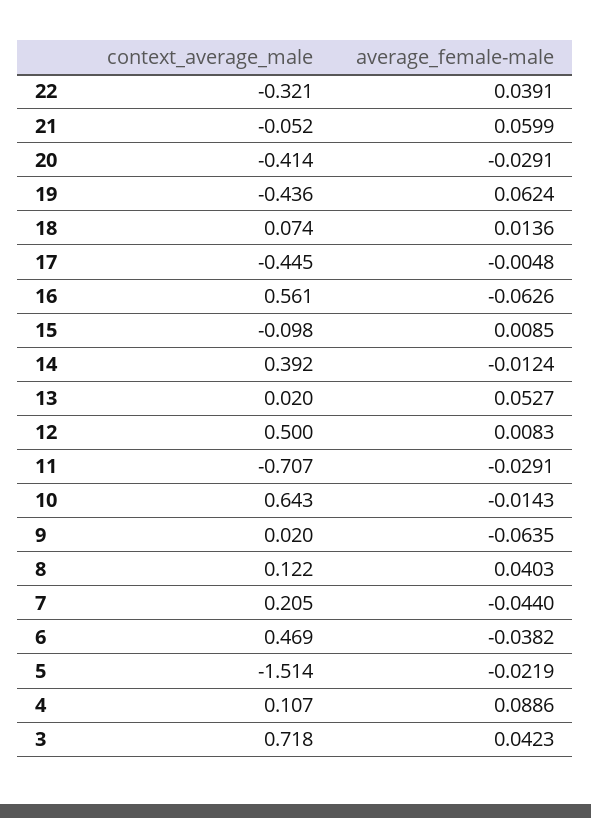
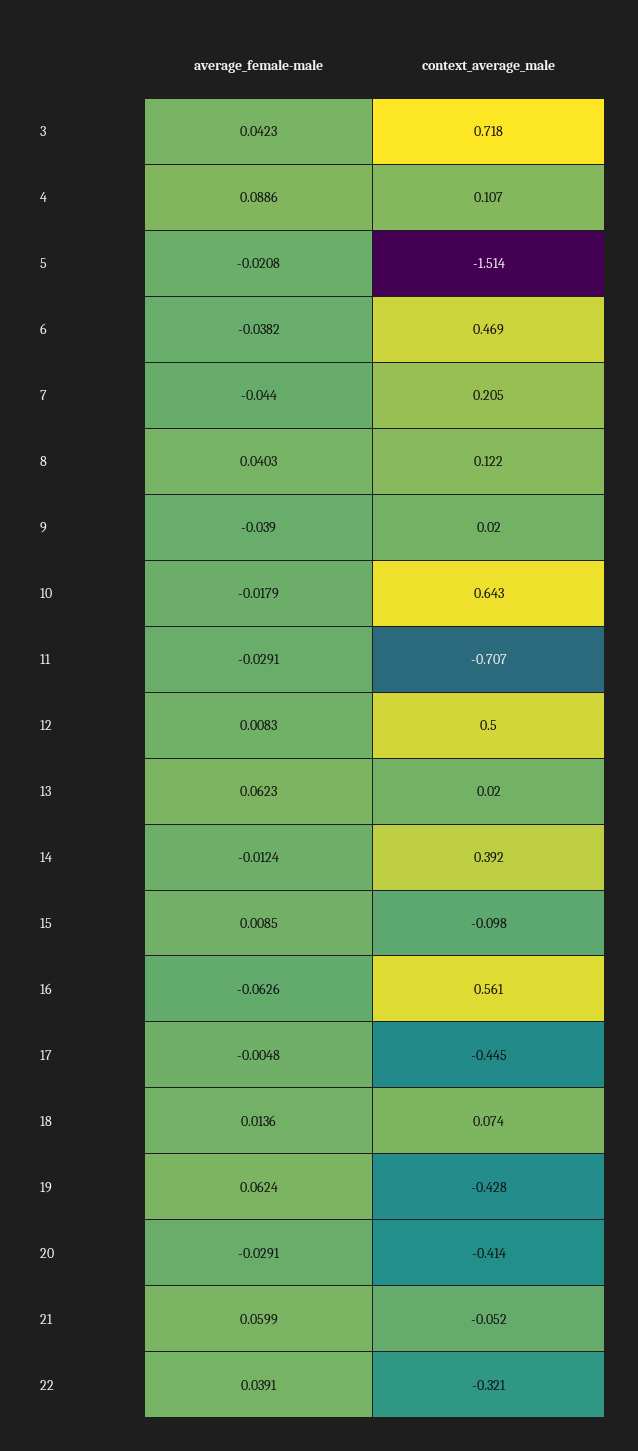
  {
    "context_average_male": {
      "22": -0.321,
      "21": -0.052,
      "20": -0.414,
-     "19": -0.436,
+     "19": -0.428,
      "18": 0.074,
      "17": -0.445,
      "16": 0.561,
      "15": -0.098,
      "14": 0.392,
      "13": 0.02,
      "12": 0.5,
      "11": -0.707,
      "10": 0.643,
      "9": 0.02,
      "8": 0.122,
      "7": 0.205,
      "6": 0.469,
      "5": -1.514,
      "4": 0.107,
      "3": 0.718
    },
    "average_female-male": {
      "22": 0.0391,
      "21": 0.0599,
      "20": -0.0291,
      "19": 0.0624,
      "18": 0.0136,
      "17": -0.0048,
      "16": -0.0626,
      "15": 0.0085,
      "14": -0.0124,
-     "13": 0.0527,
+     "13": 0.0623,
      "12": 0.0083,
      "11": -0.0291,
-     "10": -0.0143,
+     "10": -0.0179,
-     "9": -0.0635,
+     "9": -0.039,
      "8": 0.0403,
      "7": -0.044,
      "6": -0.0382,
-     "5": -0.0219,
+     "5": -0.0208,
      "4": 0.0886,
      "3": 0.0423
    }
  }

